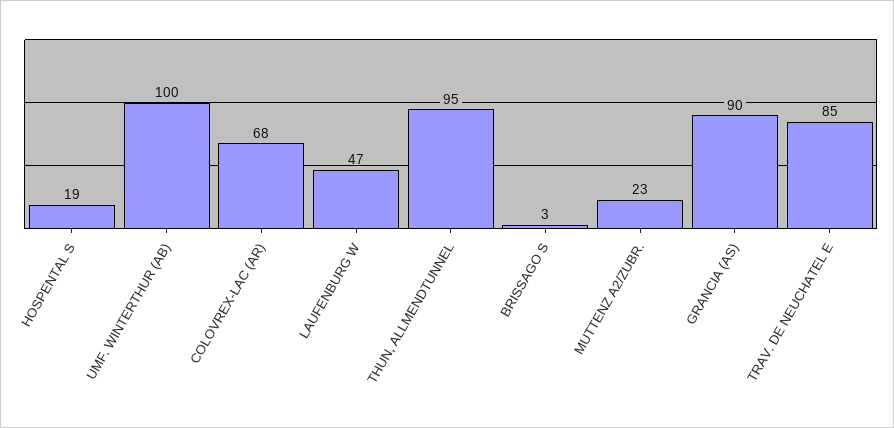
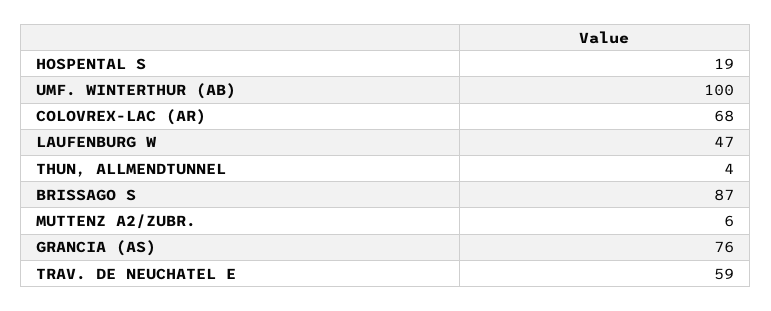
  {
    "HOSPENTAL S": 19,
    "UMF. WINTERTHUR (AB)": 100,
    "COLOVREX-LAC (AR)": 68,
    "LAUFENBURG W": 47,
-   "THUN, ALLMENDTUNNEL": 95,
+   "THUN, ALLMENDTUNNEL": 4,
-   "BRISSAGO S": 3,
+   "BRISSAGO S": 87,
-   "MUTTENZ A2/ZUBR.": 23,
+   "MUTTENZ A2/ZUBR.": 6,
-   "GRANCIA (AS)": 90,
+   "GRANCIA (AS)": 76,
-   "TRAV. DE NEUCHATEL E": 85
+   "TRAV. DE NEUCHATEL E": 59
  }

